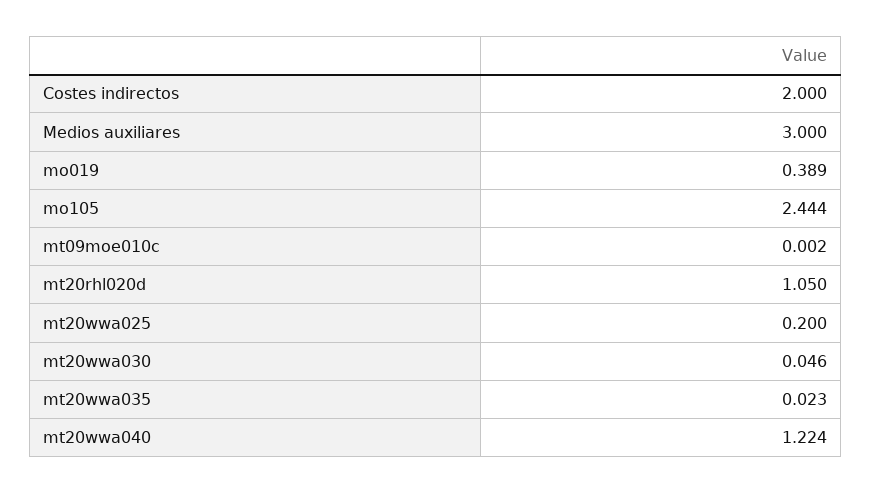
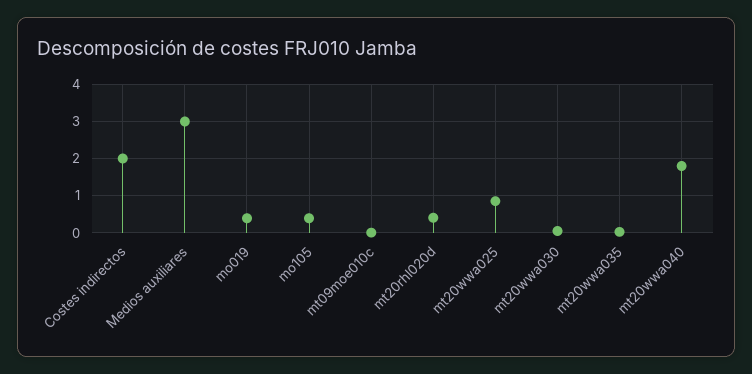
  {
    "Costes indirectos": 2,
    "Medios auxiliares": 3,
    "mo019": 0.389,
-   "mo105": 2.444,
+   "mo105": 0.4,
    "mt09moe010c": 0.002,
-   "mt20rhl020d": 1.05,
+   "mt20rhl020d": 0.4,
-   "mt20wwa025": 0.2,
+   "mt20wwa025": 0.8,
    "mt20wwa030": 0.046,
    "mt20wwa035": 0.023,
-   "mt20wwa040": 1.224
+   "mt20wwa040": 1.8
  }

